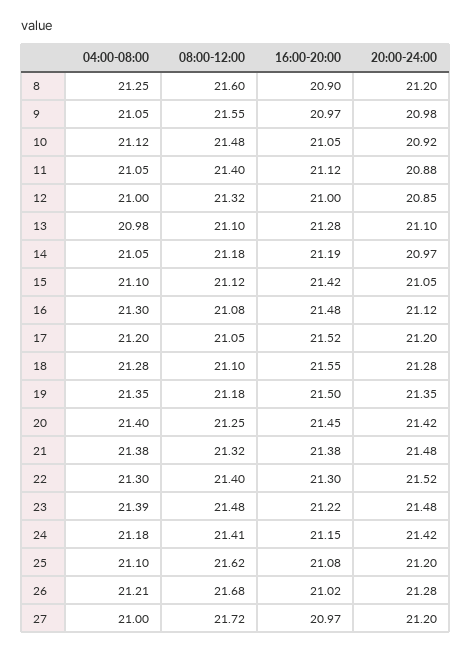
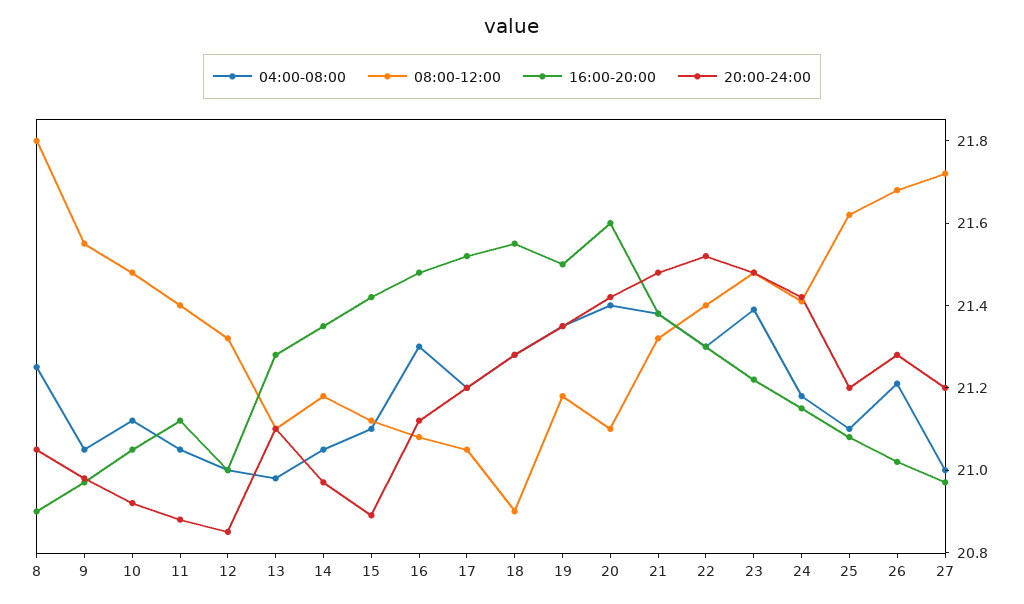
  {
    "04:00-08:00": {
      "8": 21.25,
      "9": 21.05,
      "10": 21.12,
      "11": 21.05,
      "12": 21,
      "13": 20.98,
      "14": 21.05,
      "15": 21.1,
      "16": 21.3,
      "17": 21.2,
      "18": 21.28,
      "19": 21.35,
      "20": 21.4,
      "21": 21.38,
      "22": 21.3,
      "23": 21.39,
      "24": 21.18,
      "25": 21.1,
      "26": 21.21,
      "27": 21
    },
    "08:00-12:00": {
-     "8": 21.6,
+     "8": 21.8,
      "9": 21.55,
      "10": 21.48,
      "11": 21.4,
      "12": 21.32,
      "13": 21.1,
      "14": 21.18,
      "15": 21.12,
      "16": 21.08,
      "17": 21.05,
-     "18": 21.1,
+     "18": 20.9,
      "19": 21.18,
-     "20": 21.25,
+     "20": 21.1,
      "21": 21.32,
      "22": 21.4,
      "23": 21.48,
      "24": 21.41,
      "25": 21.62,
      "26": 21.68,
      "27": 21.72
    },
    "16:00-20:00": {
      "8": 20.9,
      "9": 20.97,
      "10": 21.05,
      "11": 21.12,
      "12": 21,
      "13": 21.28,
-     "14": 21.19,
+     "14": 21.35,
      "15": 21.42,
      "16": 21.48,
      "17": 21.52,
      "18": 21.55,
      "19": 21.5,
-     "20": 21.45,
+     "20": 21.6,
      "21": 21.38,
      "22": 21.3,
      "23": 21.22,
      "24": 21.15,
      "25": 21.08,
      "26": 21.02,
      "27": 20.97
    },
    "20:00-24:00": {
-     "8": 21.2,
+     "8": 21.05,
      "9": 20.98,
      "10": 20.92,
      "11": 20.88,
      "12": 20.85,
      "13": 21.1,
      "14": 20.97,
-     "15": 21.05,
+     "15": 20.9,
      "16": 21.12,
      "17": 21.2,
      "18": 21.28,
      "19": 21.35,
      "20": 21.42,
      "21": 21.48,
      "22": 21.52,
      "23": 21.48,
      "24": 21.42,
      "25": 21.2,
      "26": 21.28,
      "27": 21.2
    }
  }

